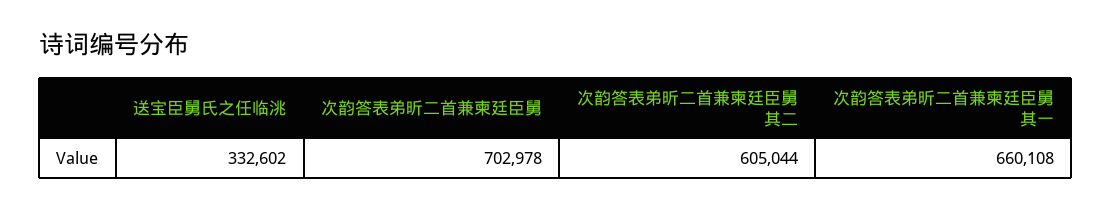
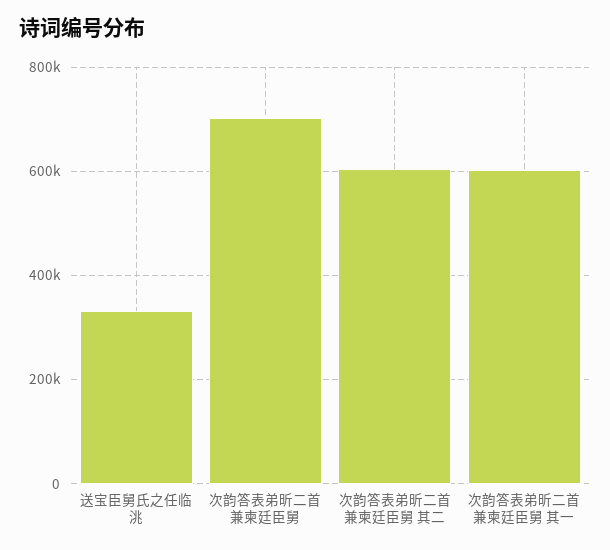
  {
    "送宝臣舅氏之任临洮": 332602,
    "次韵答表弟昕二首兼柬廷臣舅": 702978,
    "次韵答表弟昕二首兼柬廷臣舅 其二": 605044,
-   "次韵答表弟昕二首兼柬廷臣舅 其一": 660108
+   "次韵答表弟昕二首兼柬廷臣舅 其一": 600000
  }

